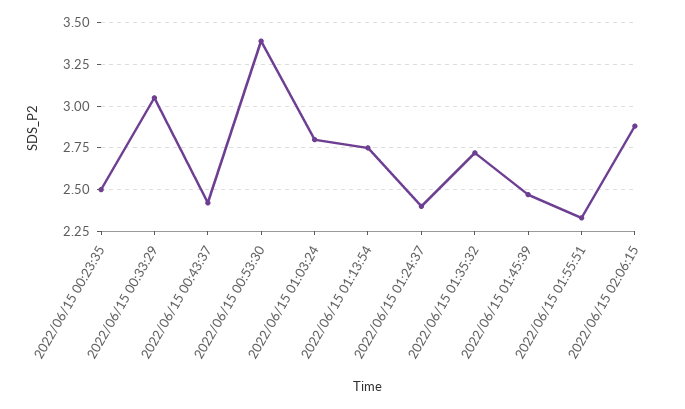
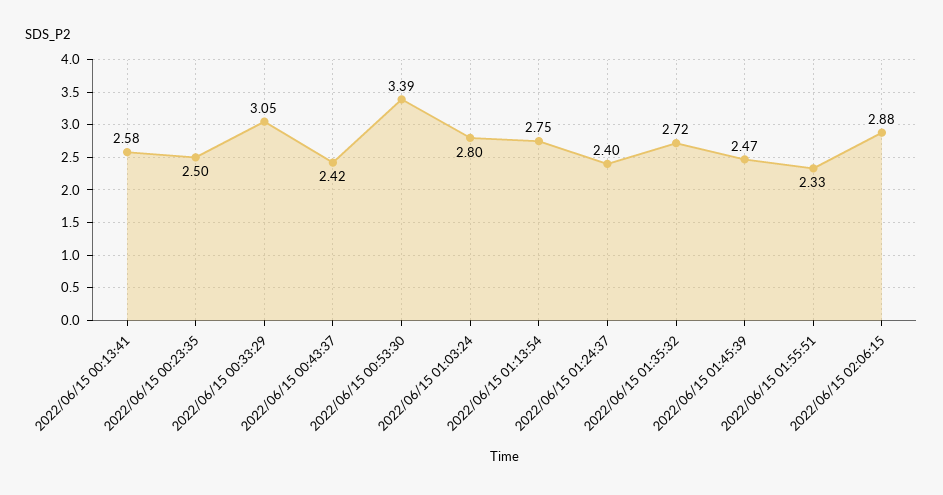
  {
    "2022/06/15 00:23:35": 2.5,
    "2022/06/15 00:33:29": 3.05,
    "2022/06/15 00:43:37": 2.42,
    "2022/06/15 00:53:30": 3.39,
    "2022/06/15 01:03:24": 2.8,
    "2022/06/15 01:13:54": 2.75,
    "2022/06/15 01:24:37": 2.4,
    "2022/06/15 01:35:32": 2.72,
    "2022/06/15 01:45:39": 2.47,
    "2022/06/15 01:55:51": 2.33,
-   "2022/06/15 02:06:15": 2.88
+   "2022/06/15 02:06:15": 2.88,
+   "2022/06/15 00:13:41": 2.58
  }

